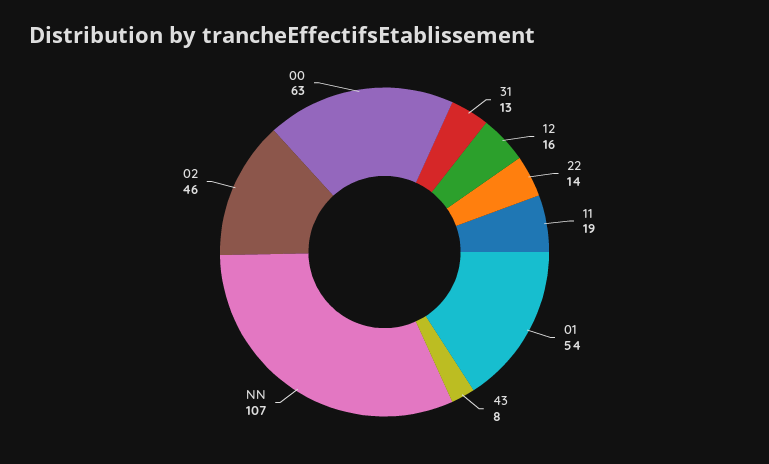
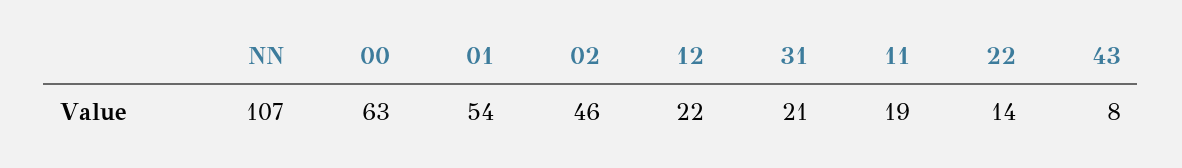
  {
-   "31": 13,
+   "31": 21,
-   "12": 16,
+   "12": 22,
    "22": 14,
    "11": 19,
    "01": 54,
    "43": 8,
    "NN": 107,
    "02": 46,
    "00": 63
  }

